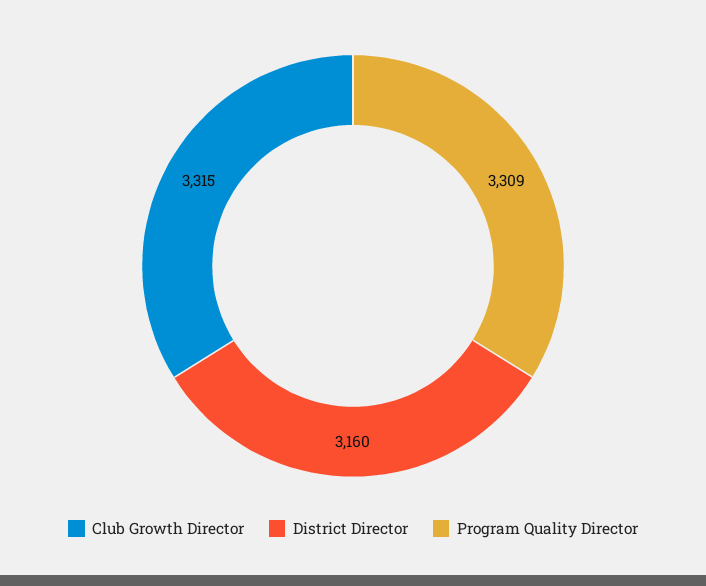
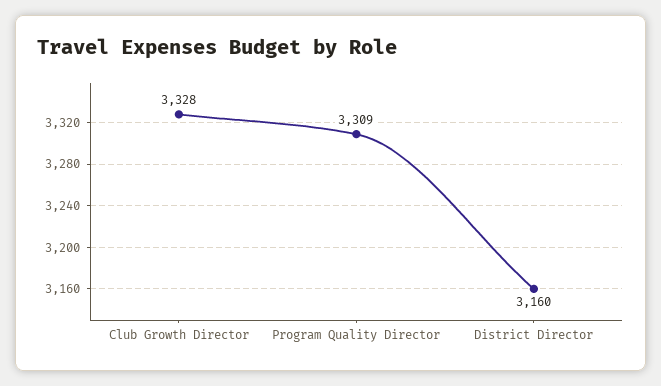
  {
-   "Club Growth Director": 3315,
+   "Club Growth Director": 3328,
    "District Director": 3160,
    "Program Quality Director": 3309
  }

